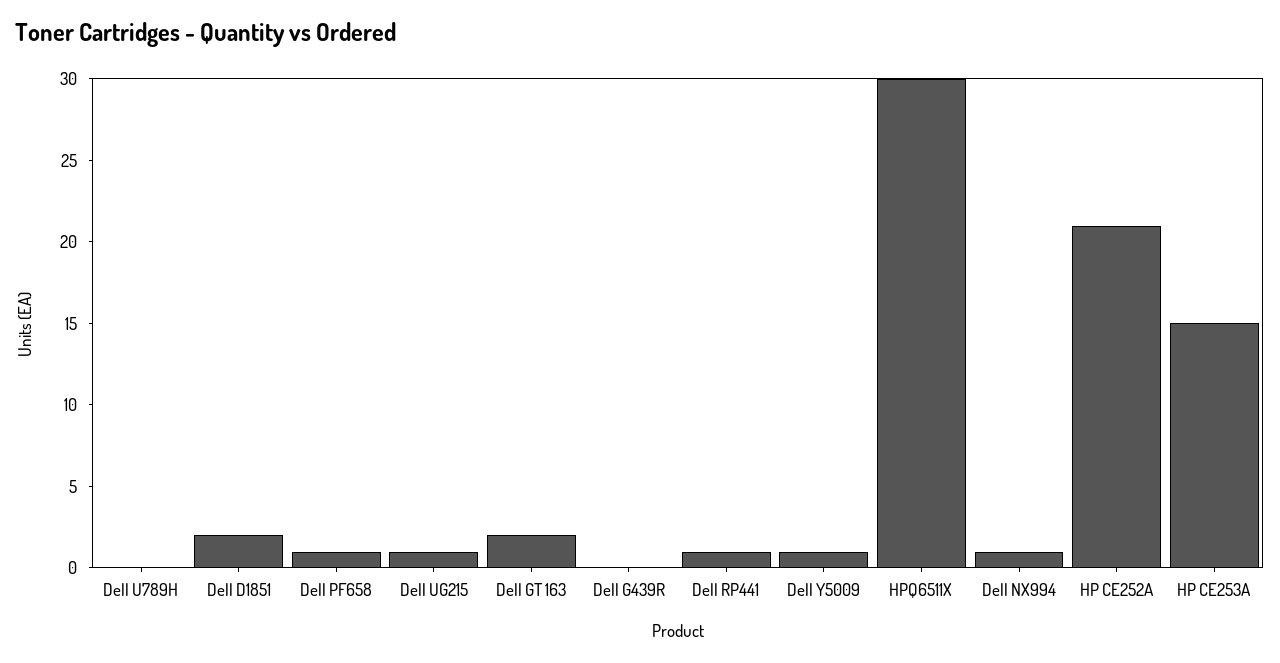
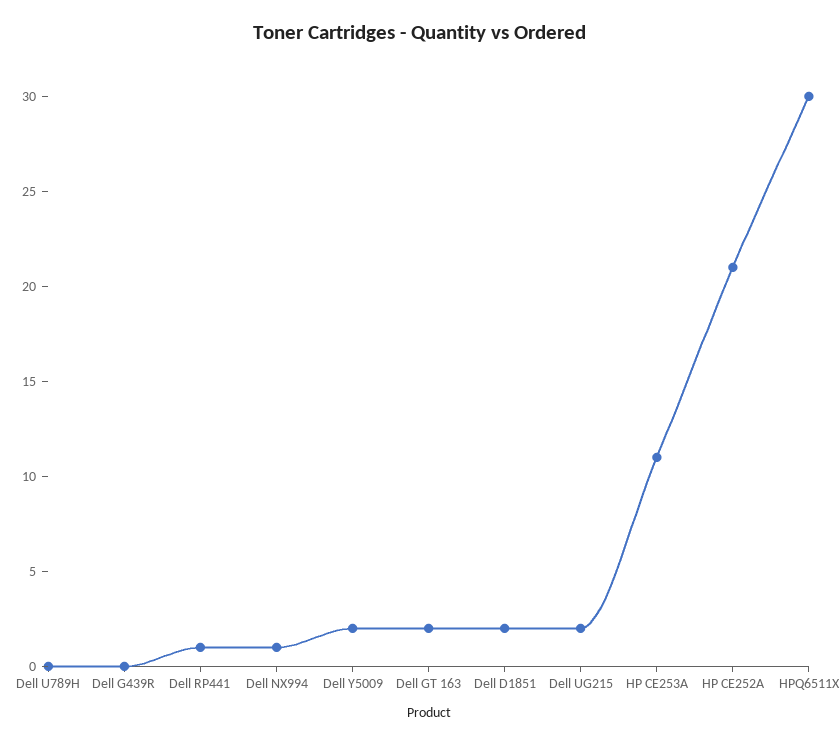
  {
    "Dell U789H": 0,
    "Dell D1851": 2,
-   "Dell PF658": 1,
-   "Dell UG215": 1,
+   "Dell UG215": 2,
    "Dell GT 163": 2,
    "Dell G439R": 0,
    "Dell RP441": 1,
-   "Dell Y5009": 1,
+   "Dell Y5009": 2,
    "HPQ6511X": 30,
    "Dell NX994": 1,
    "HP CE252A": 21,
-   "HP CE253A": 15
+   "HP CE253A": 11
  }

